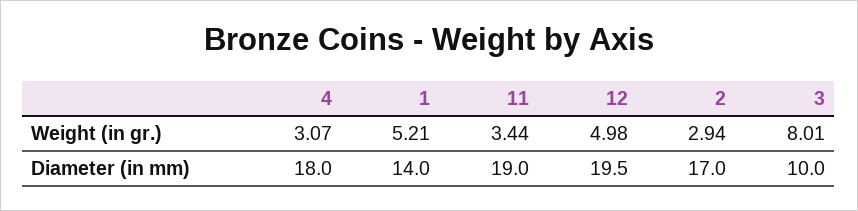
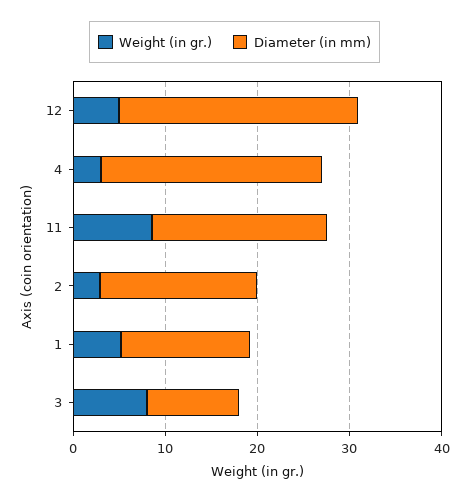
  {
    "Weight (in gr.)": {
      "4": 3.07,
      "1": 5.21,
-     "11": 3.44,
+     "11": 8,
      "12": 4.98,
      "2": 2.94,
      "3": 8.01
    },
    "Diameter (in mm)": {
-     "4": 18,
+     "4": 24,
      "1": 14,
      "11": 19,
-     "12": 19.5,
+     "12": 26,
      "2": 17,
      "3": 10
    }
  }

